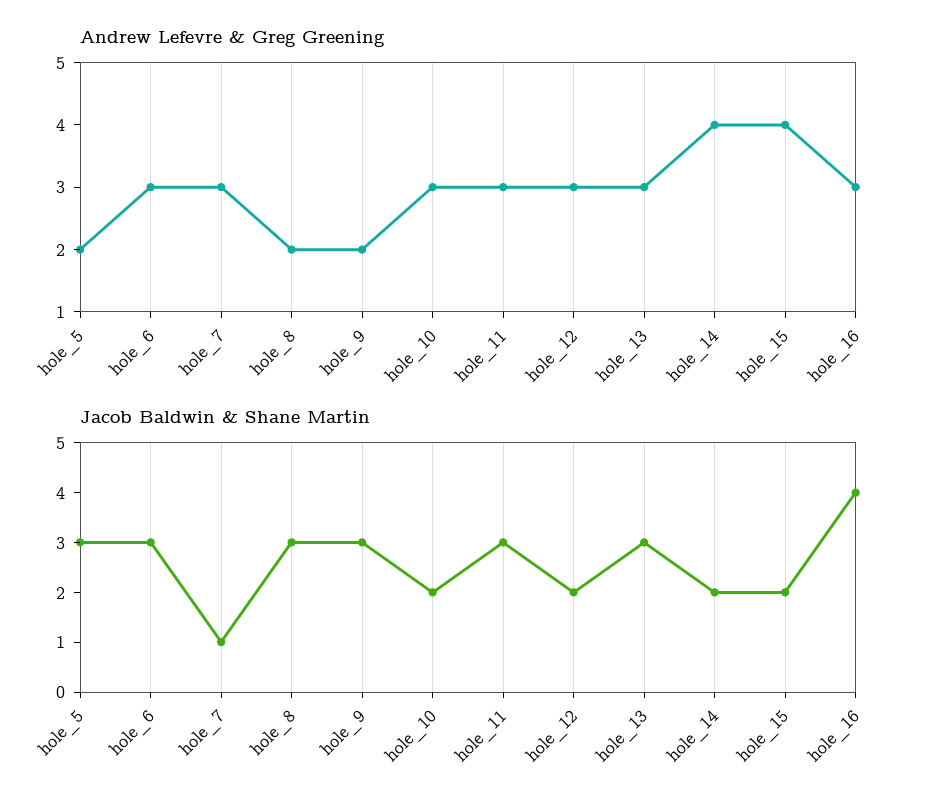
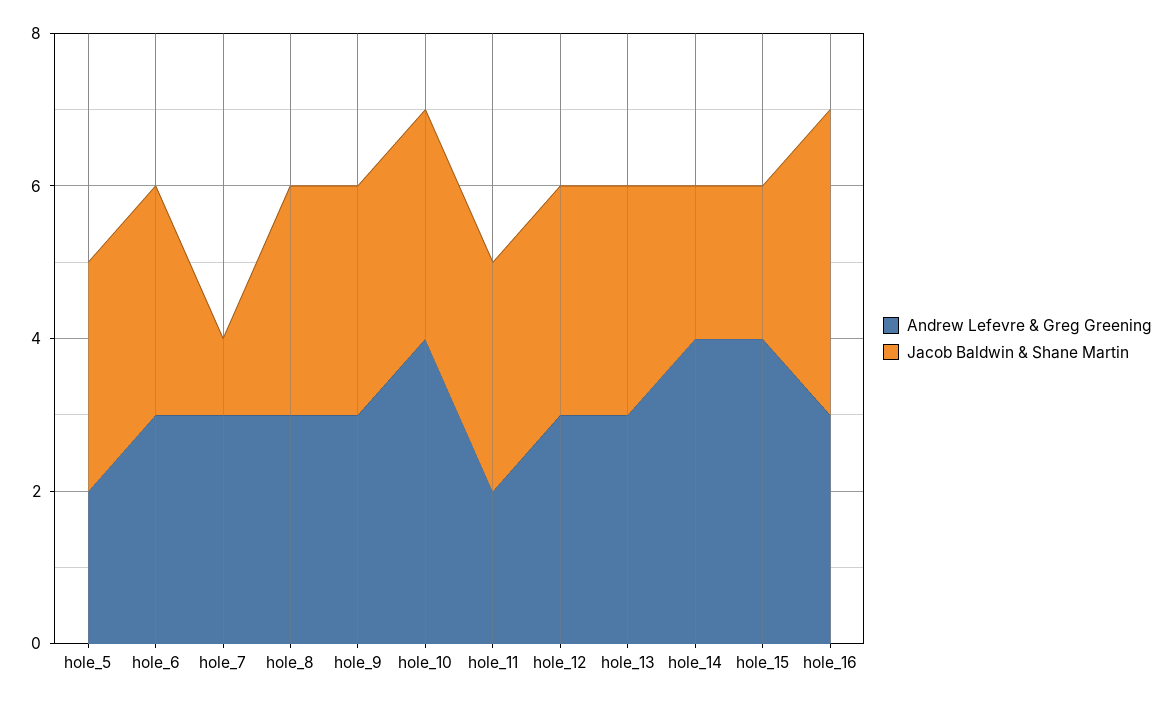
  {
    "Andrew Lefevre & Greg Greening": {
      "hole_5": 2,
      "hole_6": 3,
      "hole_7": 3,
-     "hole_8": 2,
+     "hole_8": 3,
-     "hole_9": 2,
+     "hole_9": 3,
-     "hole_10": 3,
+     "hole_10": 4,
-     "hole_11": 3,
+     "hole_11": 2,
      "hole_12": 3,
      "hole_13": 3,
      "hole_14": 4,
      "hole_15": 4,
      "hole_16": 3
    },
    "Jacob Baldwin & Shane Martin": {
      "hole_5": 3,
      "hole_6": 3,
      "hole_7": 1,
      "hole_8": 3,
      "hole_9": 3,
-     "hole_10": 2,
+     "hole_10": 3,
      "hole_11": 3,
-     "hole_12": 2,
+     "hole_12": 3,
      "hole_13": 3,
      "hole_14": 2,
      "hole_15": 2,
      "hole_16": 4
    }
  }

